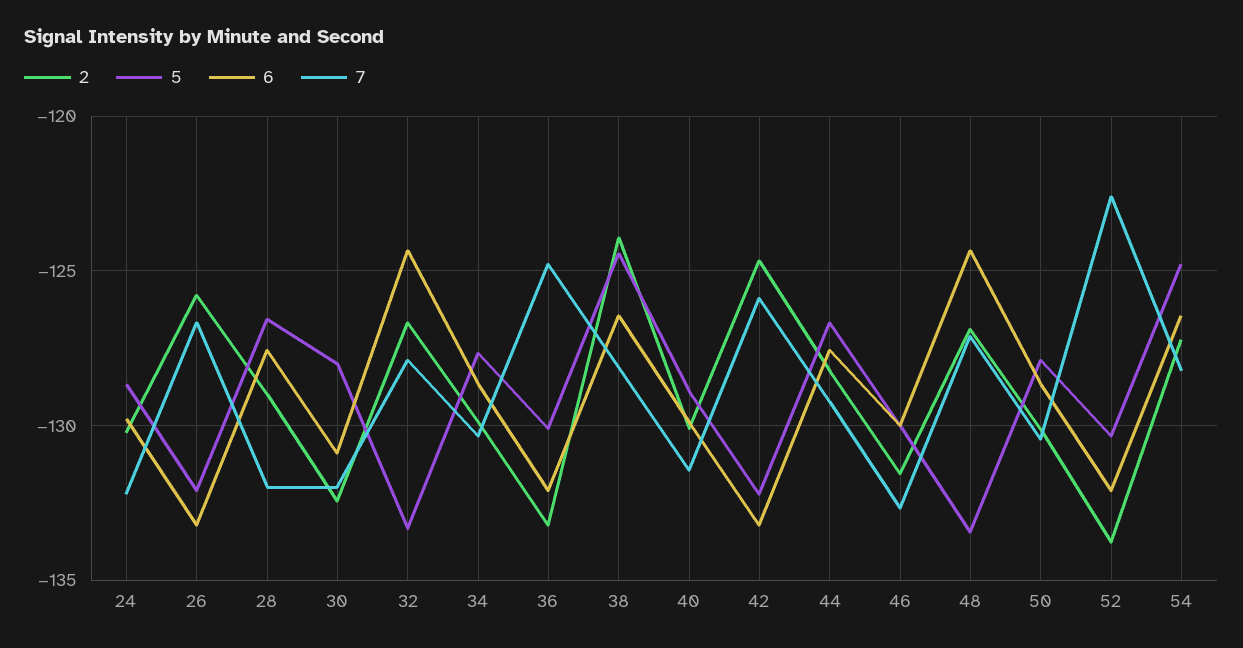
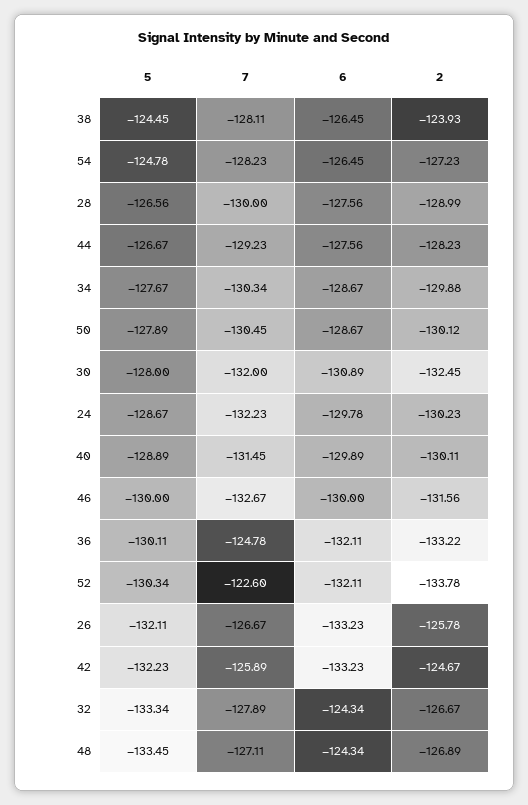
  {
    "2": {
      "24": -130.23,
      "26": -125.78,
      "28": -128.99,
      "30": -132.45,
      "32": -126.67,
      "34": -129.88,
      "36": -133.22,
      "38": -123.93,
      "40": -130.11,
      "42": -124.67,
      "44": -128.23,
      "46": -131.56,
      "48": -126.89,
      "50": -130.12,
      "52": -133.78,
      "54": -127.23
    },
    "5": {
      "24": -128.67,
      "26": -132.11,
      "28": -126.56,
      "30": -128,
      "32": -133.34,
      "34": -127.67,
      "36": -130.11,
      "38": -124.45,
      "40": -128.89,
      "42": -132.23,
      "44": -126.67,
      "46": -130,
      "48": -133.45,
      "50": -127.89,
      "52": -130.34,
      "54": -124.78
    },
    "6": {
      "24": -129.78,
      "26": -133.23,
      "28": -127.56,
      "30": -130.89,
      "32": -124.34,
      "34": -128.67,
      "36": -132.11,
      "38": -126.45,
      "40": -129.89,
      "42": -133.23,
      "44": -127.56,
      "46": -130,
      "48": -124.34,
      "50": -128.67,
      "52": -132.11,
      "54": -126.45
    },
    "7": {
      "24": -132.23,
      "26": -126.67,
-     "28": -132,
+     "28": -130,
      "30": -132,
      "32": -127.89,
      "34": -130.34,
      "36": -124.78,
      "38": -128.11,
      "40": -131.45,
      "42": -125.89,
      "44": -129.23,
      "46": -132.67,
      "48": -127.11,
      "50": -130.45,
      "52": -122.6,
      "54": -128.23
    }
  }

